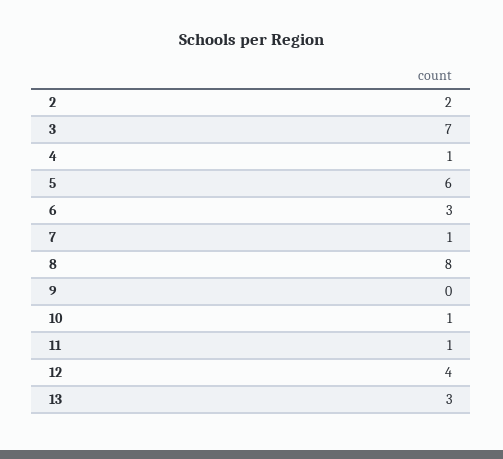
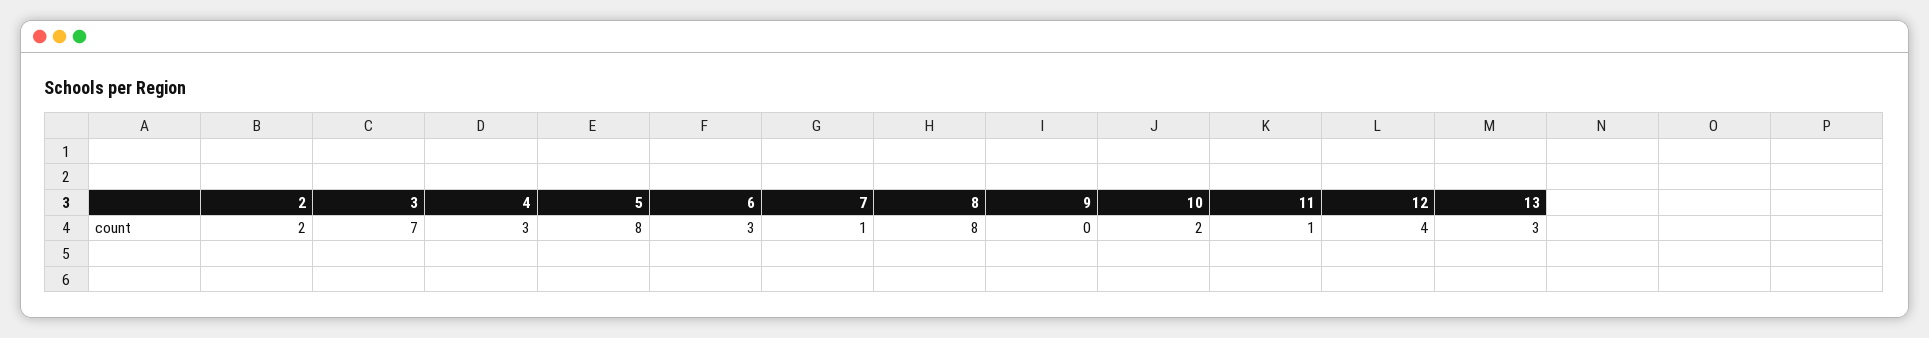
  {
    "2": 2,
    "3": 7,
-   "4": 1,
+   "4": 3,
-   "5": 6,
+   "5": 8,
    "6": 3,
    "7": 1,
    "8": 8,
    "9": 0,
-   "10": 1,
+   "10": 2,
    "11": 1,
    "12": 4,
    "13": 3
  }

